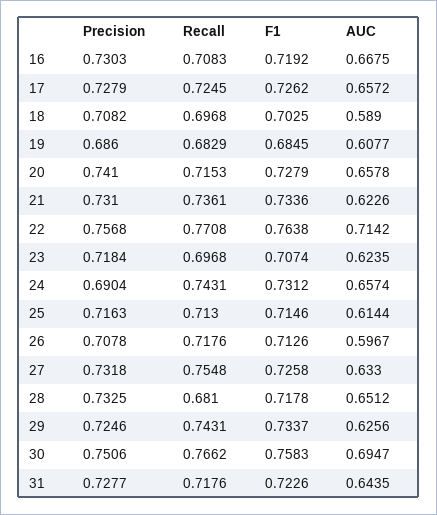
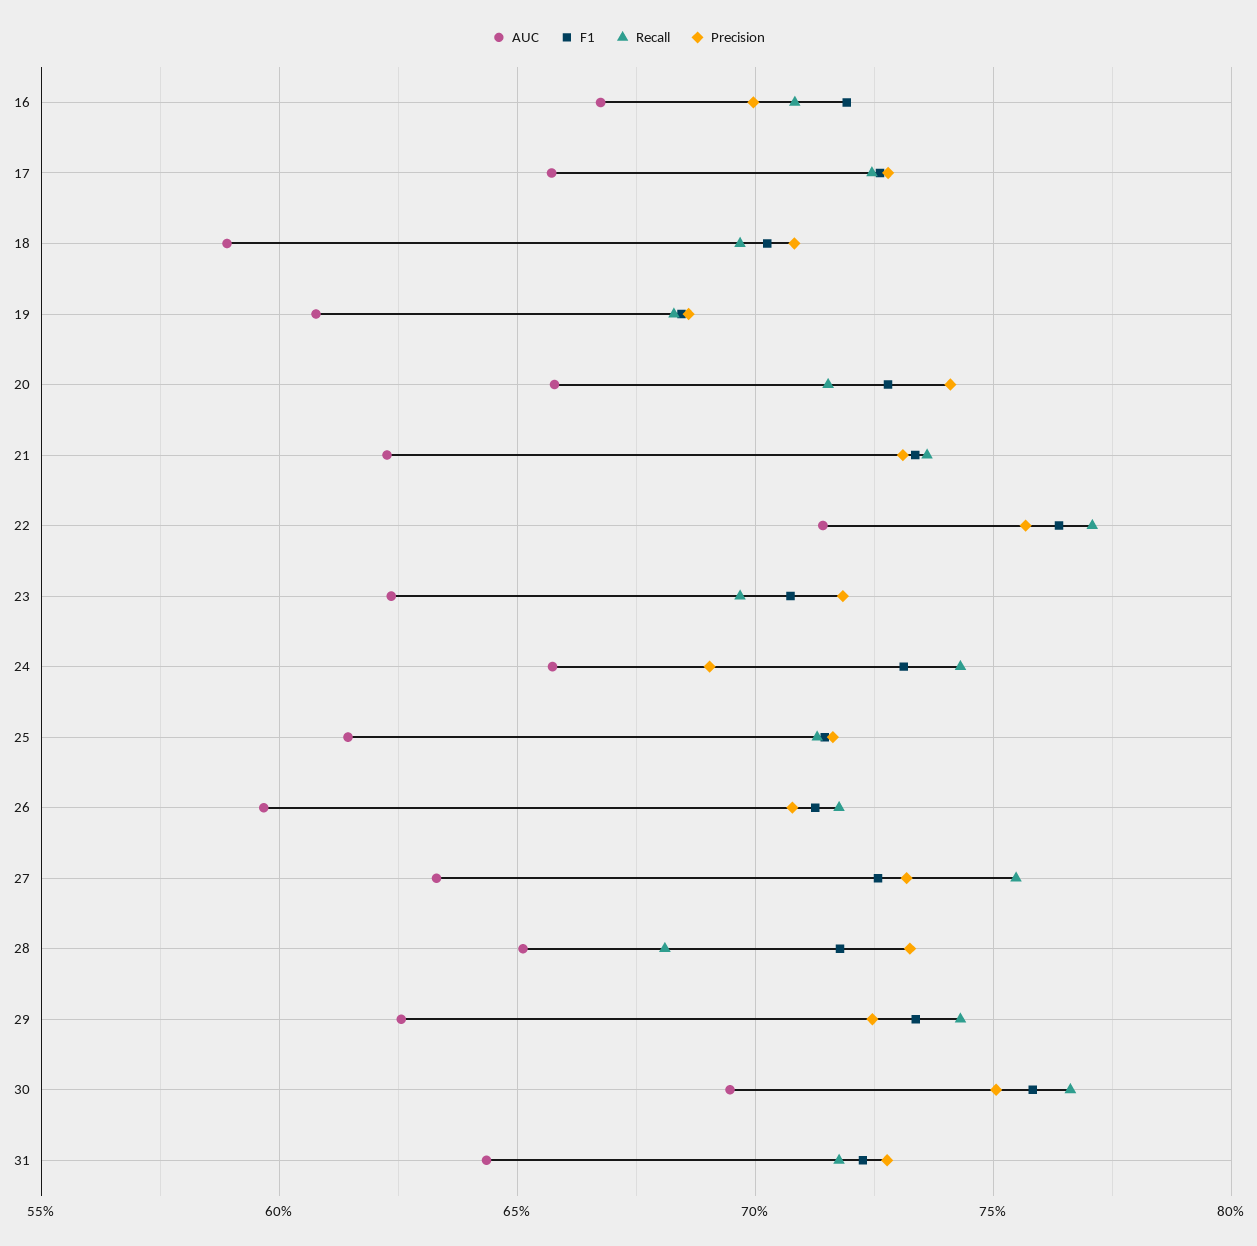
  {
    "Precision": {
-     "16": 0.7303,
+     "16": 0.7,
      "17": 0.7279,
      "18": 0.7082,
      "19": 0.686,
      "20": 0.741,
      "21": 0.731,
      "22": 0.7568,
      "23": 0.7184,
      "24": 0.6904,
      "25": 0.7163,
      "26": 0.7078,
      "27": 0.7318,
      "28": 0.7325,
      "29": 0.7246,
      "30": 0.7506,
      "31": 0.7277
    },
    "Recall": {
      "16": 0.7083,
      "17": 0.7245,
      "18": 0.6968,
      "19": 0.6829,
      "20": 0.7153,
      "21": 0.7361,
      "22": 0.7708,
      "23": 0.6968,
      "24": 0.7431,
      "25": 0.713,
      "26": 0.7176,
      "27": 0.7548,
      "28": 0.681,
      "29": 0.7431,
      "30": 0.7662,
      "31": 0.7176
    },
    "F1": {
      "16": 0.7192,
      "17": 0.7262,
      "18": 0.7025,
      "19": 0.6845,
      "20": 0.7279,
      "21": 0.7336,
      "22": 0.7638,
      "23": 0.7074,
      "24": 0.7312,
      "25": 0.7146,
      "26": 0.7126,
      "27": 0.7258,
      "28": 0.7178,
      "29": 0.7337,
      "30": 0.7583,
      "31": 0.7226
    },
    "AUC": {
      "16": 0.6675,
      "17": 0.6572,
      "18": 0.589,
      "19": 0.6077,
      "20": 0.6578,
      "21": 0.6226,
      "22": 0.7142,
      "23": 0.6235,
      "24": 0.6574,
      "25": 0.6144,
      "26": 0.5967,
      "27": 0.633,
      "28": 0.6512,
      "29": 0.6256,
      "30": 0.6947,
      "31": 0.6435
    }
  }

